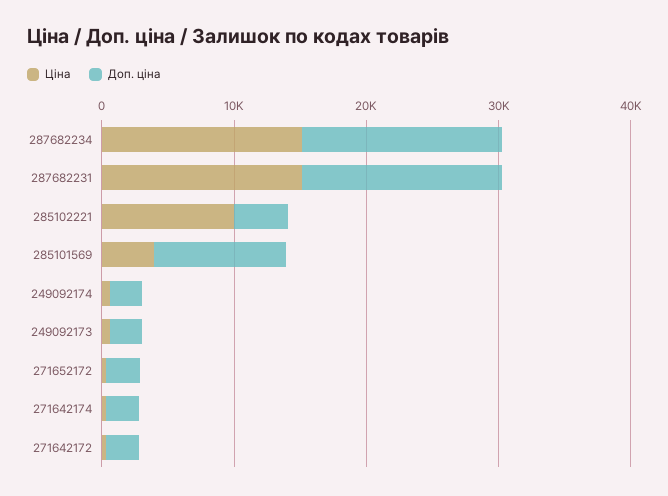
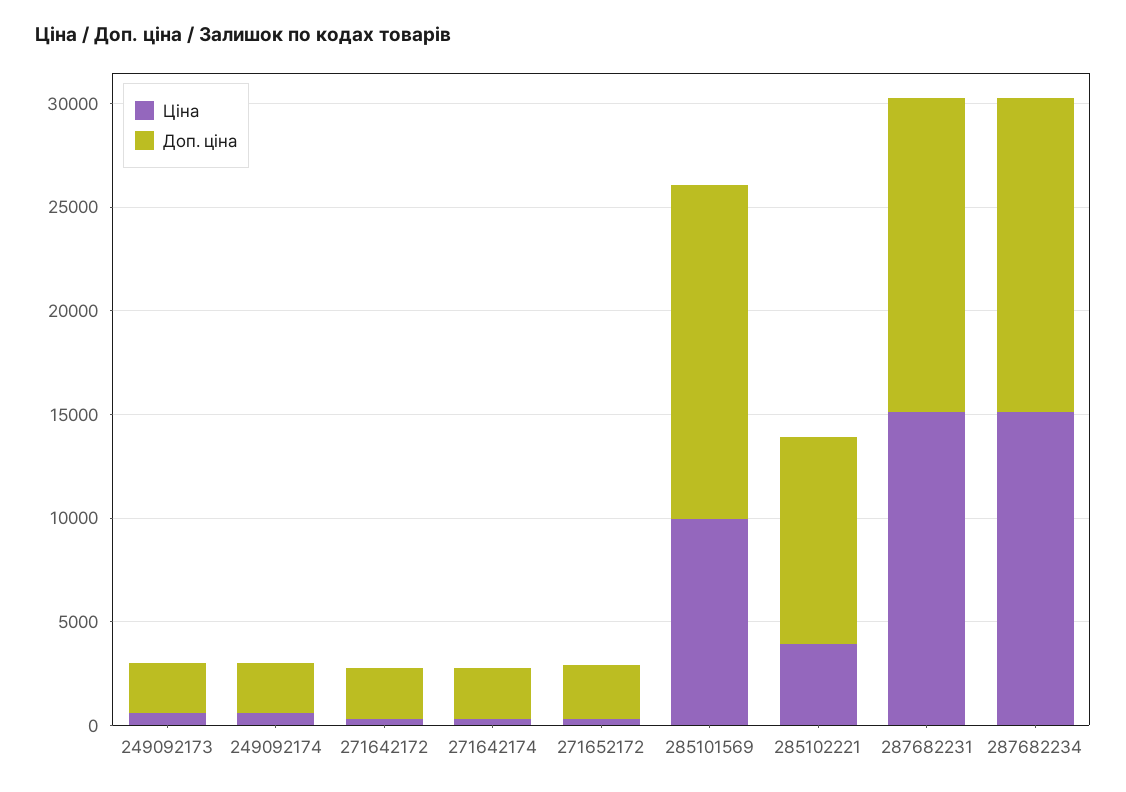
  {
    "Ціна": {
      "287682234": 15000,
      "287682231": 15000,
-     "285102221": 10000,
+     "285102221": 4000,
-     "285101569": 4000,
+     "285101569": 10000,
      "249092174": 1000,
      "249092173": 1000,
      "271652172": 0,
      "271642174": 0,
      "271642172": 0
    },
    "Доп. ціна": {
      "287682234": 15000,
      "287682231": 15000,
-     "285102221": 4000,
+     "285102221": 10000,
-     "285101569": 10000,
+     "285101569": 16000,
      "249092174": 2000,
      "249092173": 2000,
      "271652172": 3000,
      "271642174": 2000,
      "271642172": 2000
    }
  }

